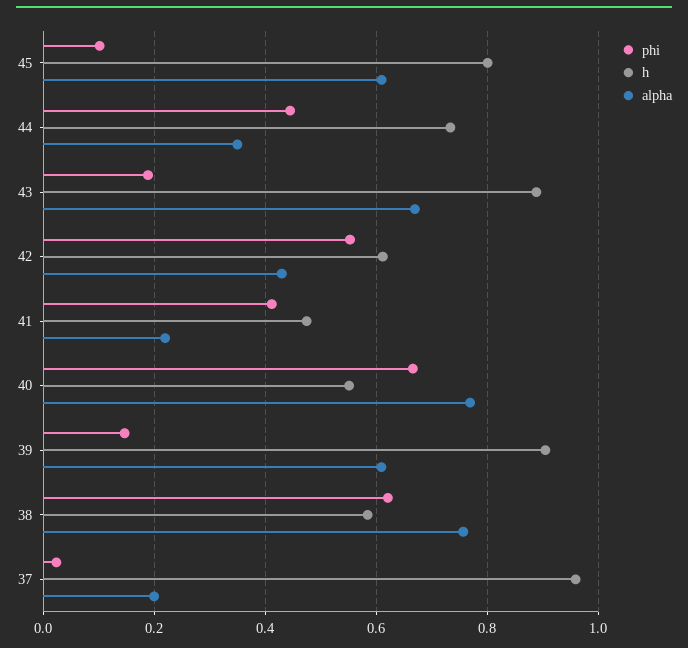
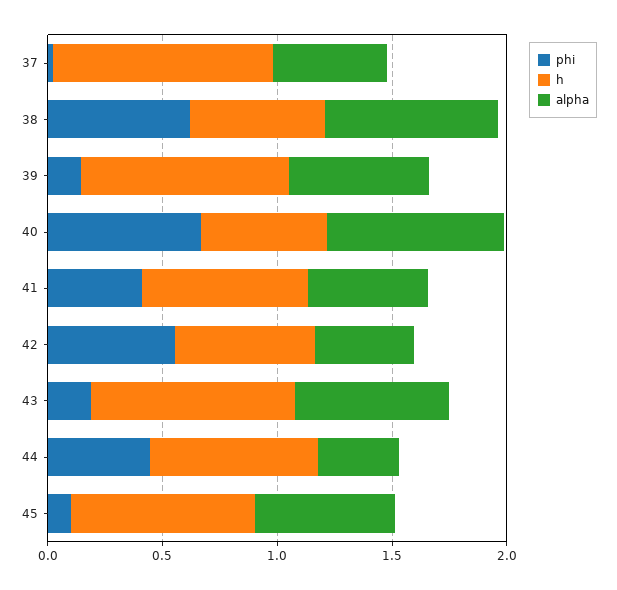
  {
    "phi": {
      "45": 0.1,
      "44": 0.44,
      "43": 0.18,
      "42": 0.56,
      "41": 0.42,
      "40": 0.66,
      "39": 0.14,
      "38": 0.62,
      "37": 0.02
    },
    "h": {
      "45": 0.8,
      "44": 0.74,
      "43": 0.88,
      "42": 0.62,
-     "41": 0.48,
+     "41": 0.7,
      "40": 0.56,
      "39": 0.9,
      "38": 0.58,
      "37": 0.96
    },
    "alpha": {
      "45": 0.62,
      "44": 0.36,
      "43": 0.68,
      "42": 0.44,
-     "41": 0.22,
+     "41": 0.5,
      "40": 0.76,
      "39": 0.6,
      "38": 0.76,
-     "37": 0.2
+     "37": 0.5
    }
  }

